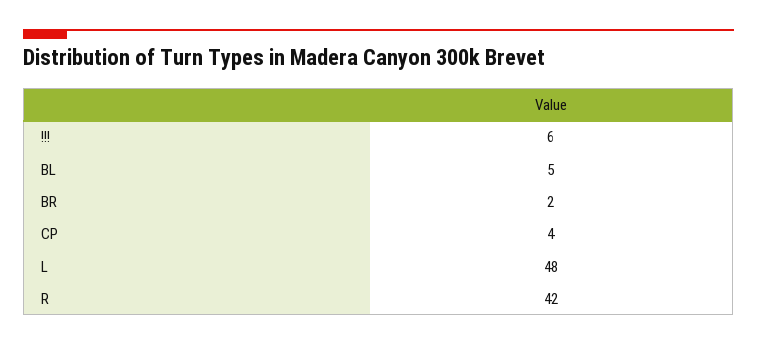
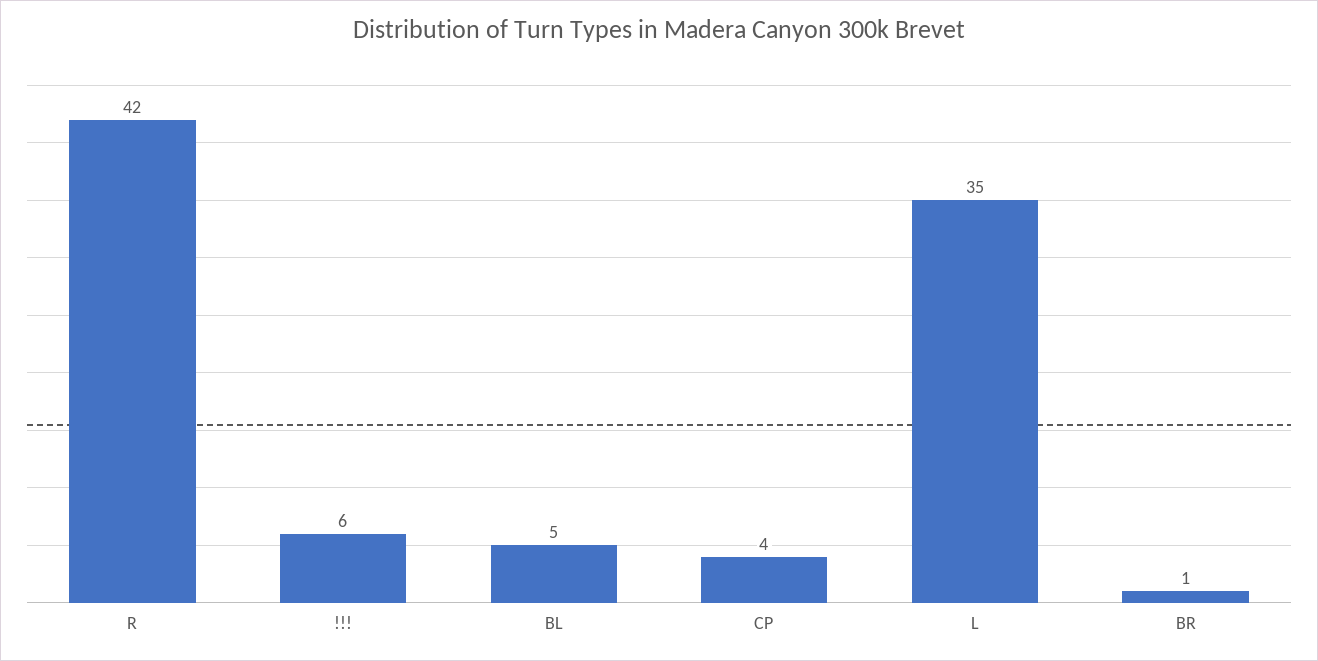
  {
    "!!!": 6,
    "BL": 5,
-   "BR": 2,
+   "BR": 1,
    "CP": 4,
-   "L": 48,
+   "L": 35,
    "R": 42
  }

